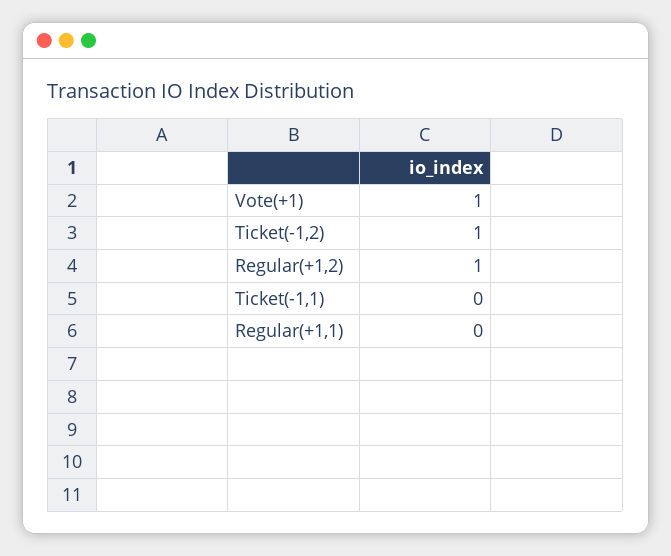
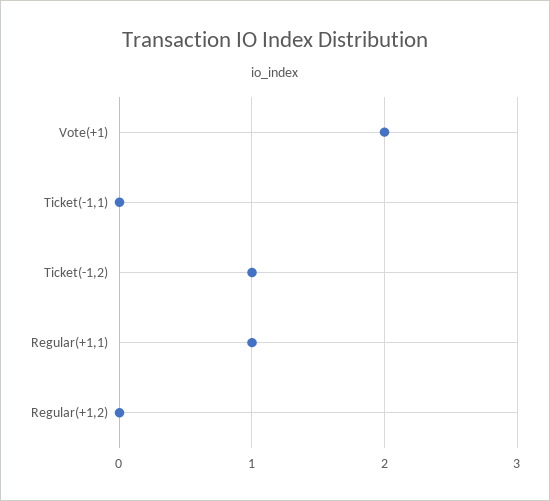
  {
-   "Vote(+1)": 1,
+   "Vote(+1)": 2,
    "Ticket(-1,2)": 1,
-   "Regular(+1,2)": 1,
+   "Regular(+1,2)": 0,
    "Ticket(-1,1)": 0,
-   "Regular(+1,1)": 0
+   "Regular(+1,1)": 1
  }

